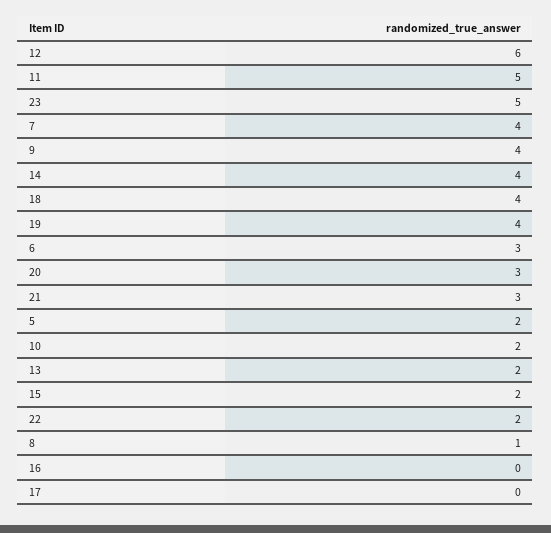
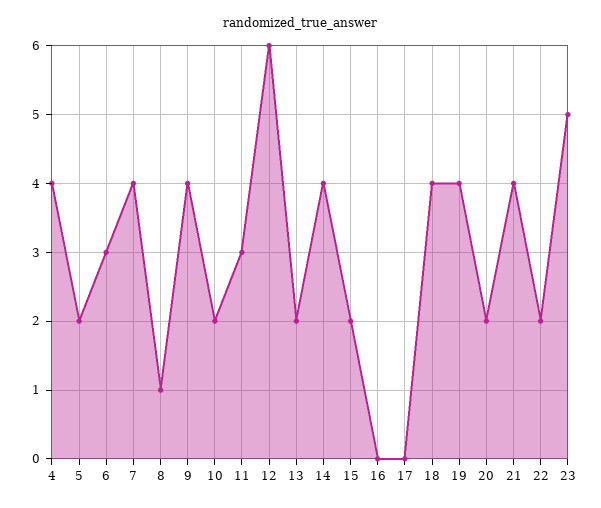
  {
    "12": 6,
-   "11": 5,
+   "11": 3,
    "23": 5,
    "7": 4,
    "9": 4,
    "14": 4,
    "18": 4,
    "19": 4,
    "6": 3,
-   "20": 3,
+   "20": 2,
-   "21": 3,
+   "21": 4,
    "5": 2,
    "10": 2,
    "13": 2,
    "15": 2,
    "22": 2,
    "8": 1,
    "16": 0,
-   "17": 0
+   "17": 0,
+   "4": 4
  }

